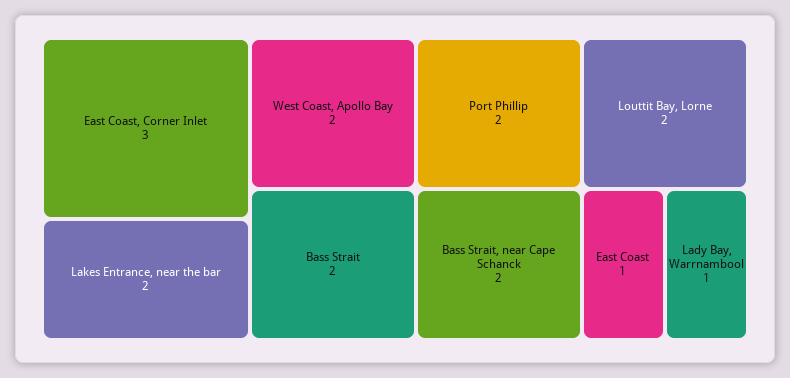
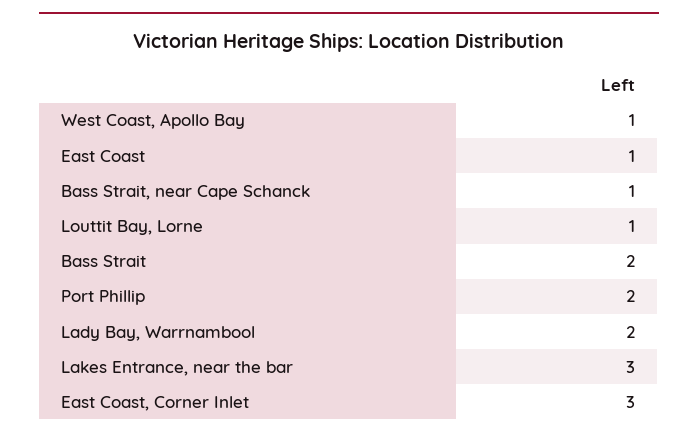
  {
    "East Coast, Corner Inlet": 3,
-   "Lakes Entrance, near the bar": 2,
+   "Lakes Entrance, near the bar": 3,
-   "West Coast, Apollo Bay": 2,
+   "West Coast, Apollo Bay": 1,
    "Bass Strait": 2,
    "Port Phillip": 2,
-   "Bass Strait, near Cape Schanck": 2,
+   "Bass Strait, near Cape Schanck": 1,
-   "Louttit Bay, Lorne": 2,
+   "Louttit Bay, Lorne": 1,
    "East Coast": 1,
-   "Lady Bay, Warrnambool": 1
+   "Lady Bay, Warrnambool": 2
  }

